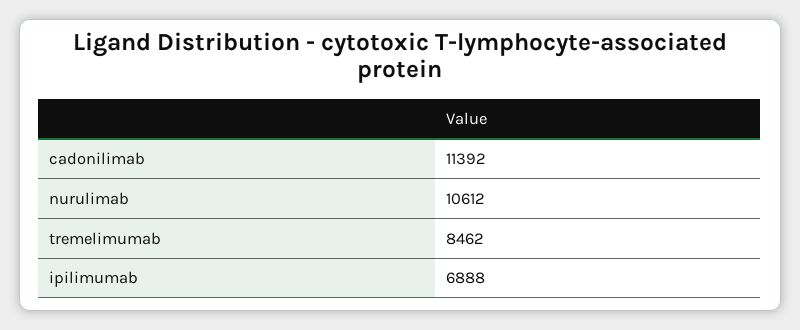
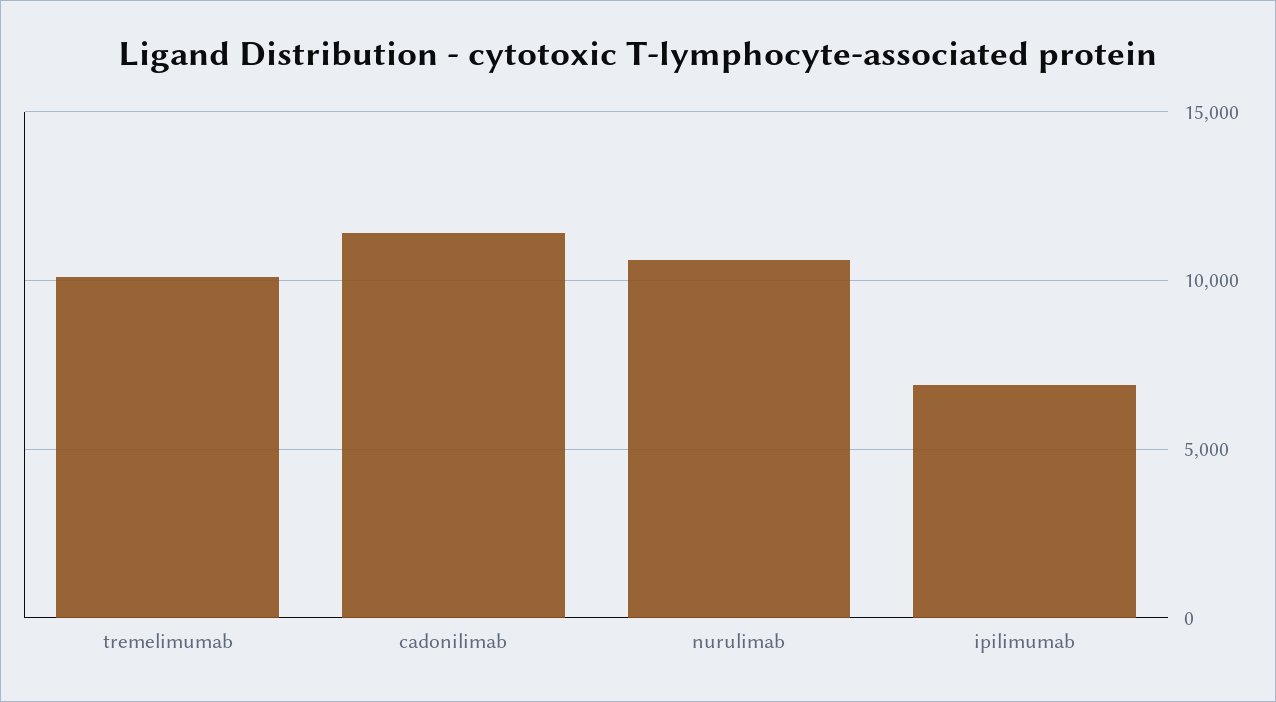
  {
    "cadonilimab": 11392,
    "nurulimab": 10612,
-   "tremelimumab": 8462,
+   "tremelimumab": 10000,
    "ipilimumab": 6888
  }

